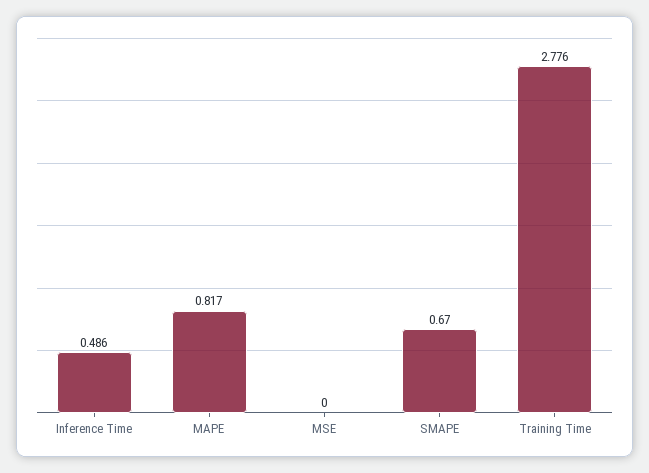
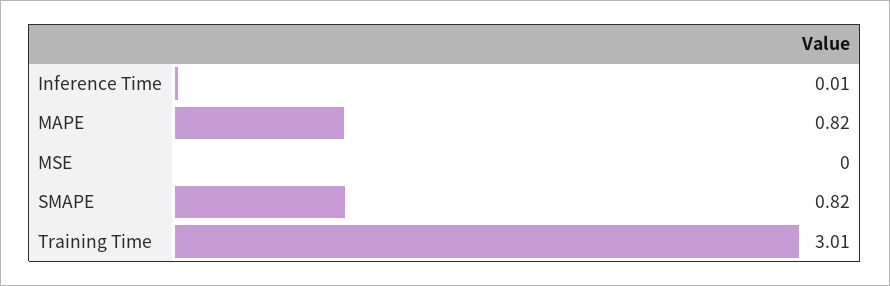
  {
-   "Inference Time": 0.486,
+   "Inference Time": 0.01,
    "MAPE": 0.817,
    "MSE": 0,
-   "SMAPE": 0.67,
+   "SMAPE": 0.82,
-   "Training Time": 2.776
+   "Training Time": 3.01
  }

